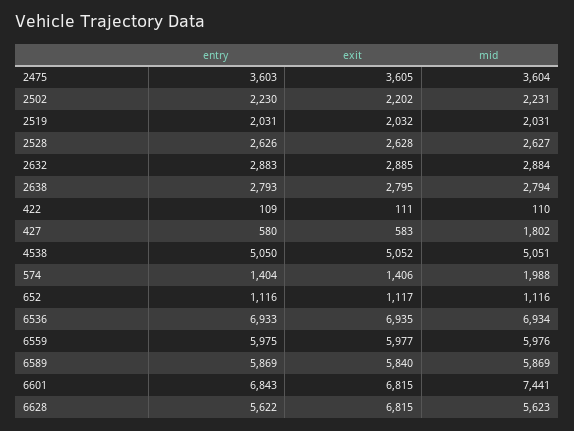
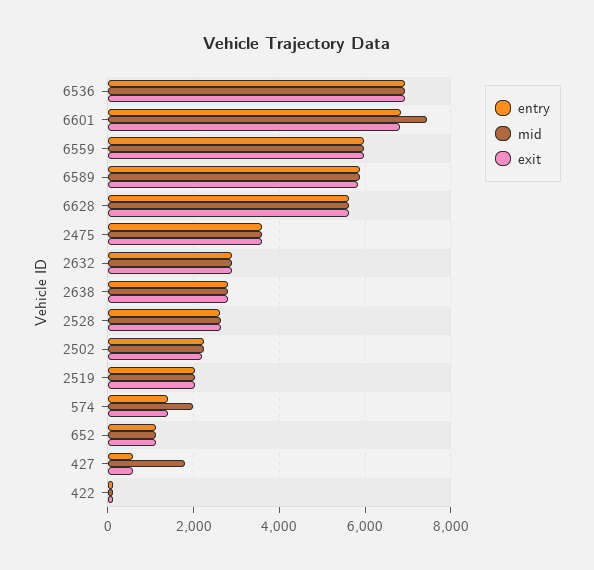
  {
    "entry": {
      "2475": 3603,
      "2502": 2230,
      "2519": 2031,
      "2528": 2626,
      "2632": 2883,
      "2638": 2793,
      "422": 109,
      "427": 580,
-     "4538": 5050,
      "574": 1404,
      "652": 1116,
      "6536": 6933,
      "6559": 5975,
      "6589": 5869,
      "6601": 6843,
      "6628": 5622
    },
    "exit": {
      "2475": 3605,
      "2502": 2202,
      "2519": 2032,
      "2528": 2628,
      "2632": 2885,
      "2638": 2795,
      "422": 111,
      "427": 583,
-     "4538": 5052,
      "574": 1406,
      "652": 1117,
      "6536": 6935,
      "6559": 5977,
      "6589": 5840,
      "6601": 6815,
-     "6628": 6815
+     "6628": 5600
    },
    "mid": {
      "2475": 3604,
      "2502": 2231,
      "2519": 2031,
      "2528": 2627,
      "2632": 2884,
      "2638": 2794,
      "422": 110,
      "427": 1802,
-     "4538": 5051,
      "574": 1988,
      "652": 1116,
      "6536": 6934,
      "6559": 5976,
      "6589": 5869,
      "6601": 7441,
      "6628": 5623
    }
  }

